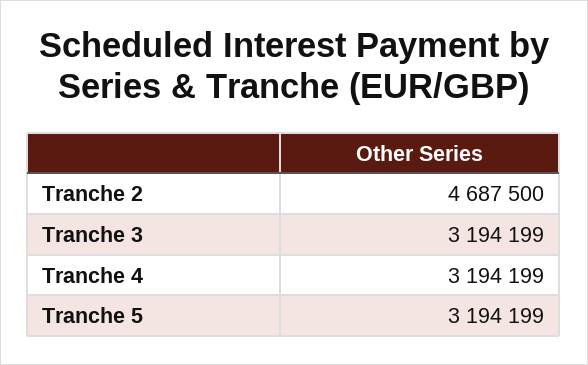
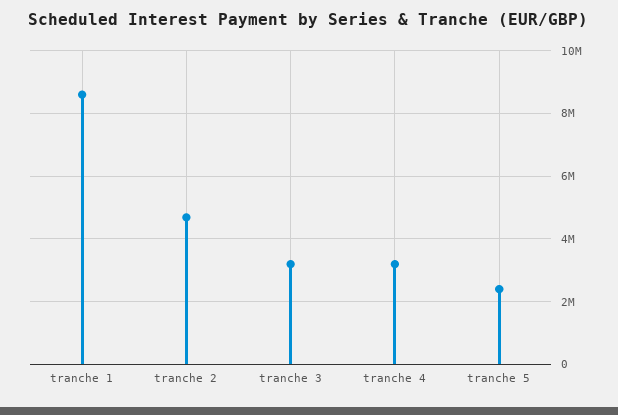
  {
    "Tranche 2": 4687500,
    "Tranche 3": 3194199,
    "Tranche 4": 3194199,
-   "Tranche 5": 3194199
+   "Tranche 5": 2400000,
+   "tranche 1": 8600000
  }

